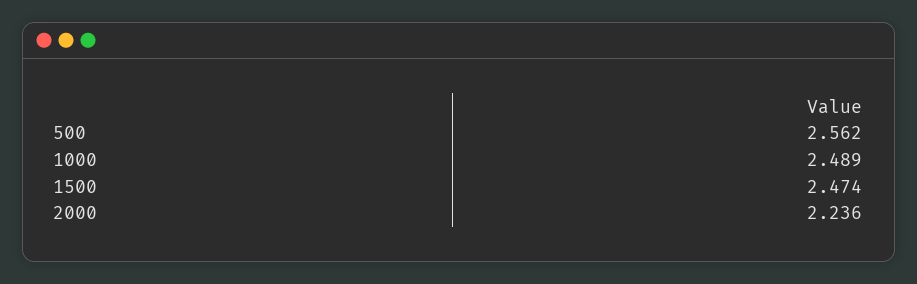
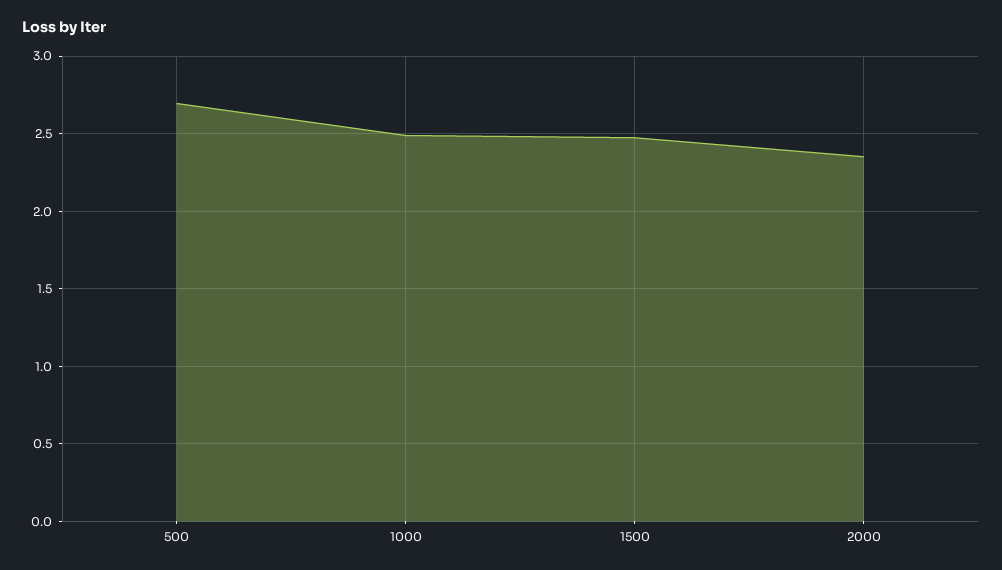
  {
-   "500": 2.562,
+   "500": 2.7,
    "1000": 2.489,
    "1500": 2.474,
-   "2000": 2.236
+   "2000": 2.35
  }

